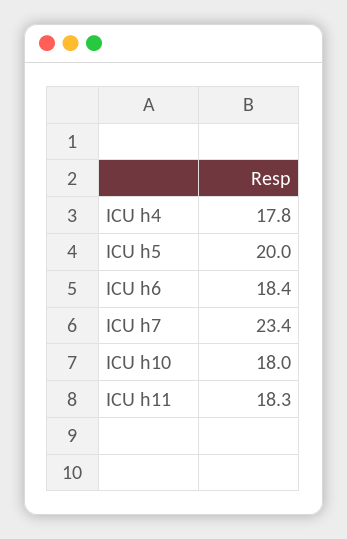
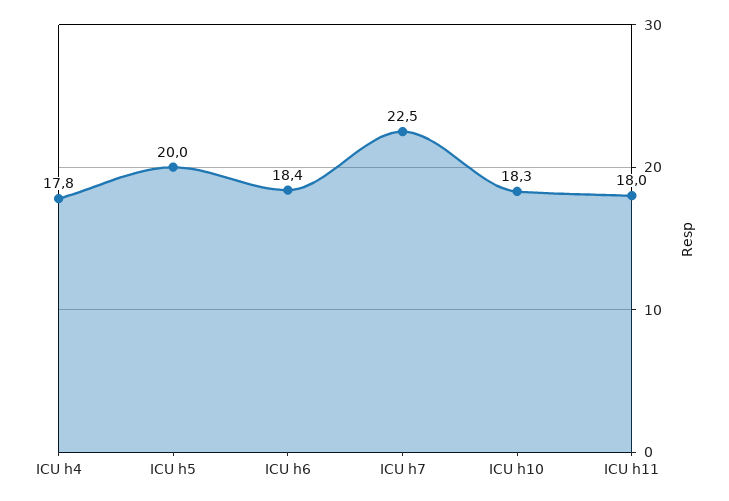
  {
    "ICU h4": 17.8,
    "ICU h5": 20,
    "ICU h6": 18.4,
-   "ICU h7": 23.4,
+   "ICU h7": 22.5,
-   "ICU h10": 18,
+   "ICU h10": 18.3,
-   "ICU h11": 18.3
+   "ICU h11": 18
  }

